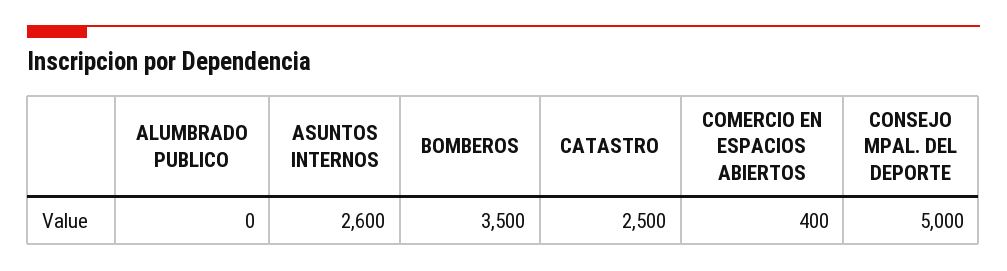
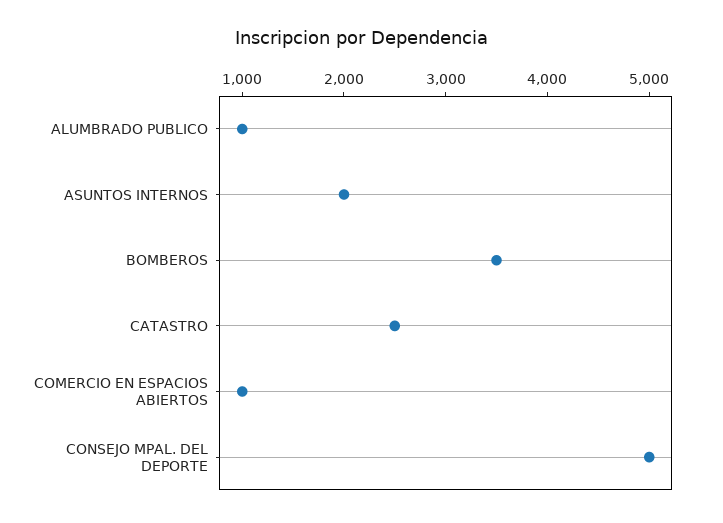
  {
-   "ALUMBRADO PUBLICO": 0,
+   "ALUMBRADO PUBLICO": 1000,
-   "ASUNTOS INTERNOS": 2600,
+   "ASUNTOS INTERNOS": 2000,
    "BOMBEROS": 3500,
    "CATASTRO": 2500,
-   "COMERCIO EN ESPACIOS ABIERTOS": 400,
+   "COMERCIO EN ESPACIOS ABIERTOS": 1000,
    "CONSEJO MPAL. DEL DEPORTE": 5000
  }

